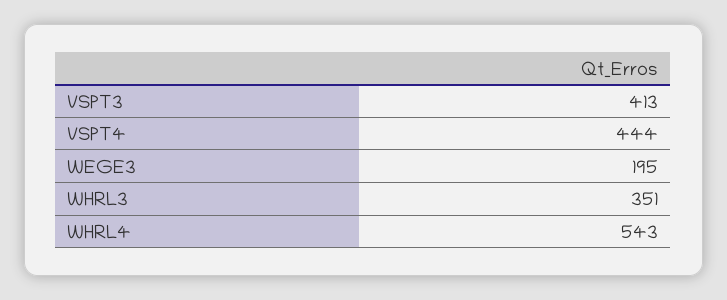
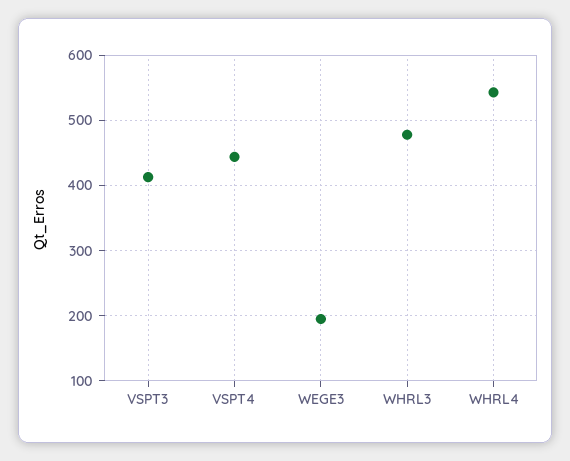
  {
    "VSPT3": 413,
    "VSPT4": 444,
    "WEGE3": 195,
-   "WHRL3": 351,
+   "WHRL3": 480,
    "WHRL4": 543
  }

